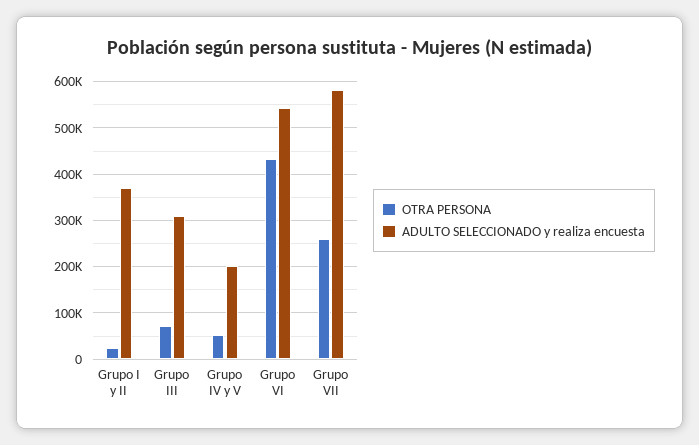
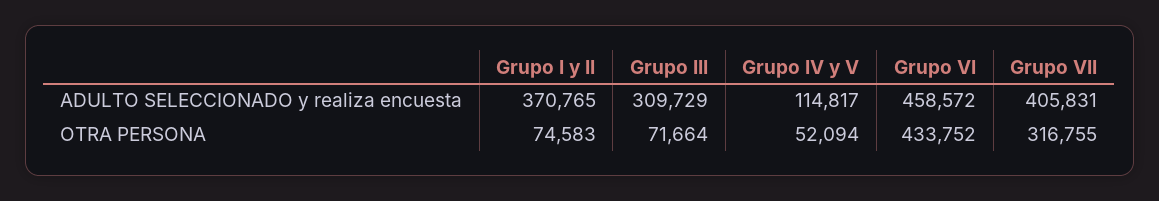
  {
    "OTRA PERSONA": {
-     "Grupo I y II": 20000,
+     "Grupo I y II": 74583,
      "Grupo III": 71664,
      "Grupo IV y V": 52094,
      "Grupo VI": 433752,
-     "Grupo VII": 260000
+     "Grupo VII": 316755
    },
    "ADULTO SELECCIONADO y realiza encuesta": {
      "Grupo I y II": 370765,
      "Grupo III": 309729,
-     "Grupo IV y V": 200000,
+     "Grupo IV y V": 114817,
-     "Grupo VI": 540000,
+     "Grupo VI": 458572,
-     "Grupo VII": 580000
+     "Grupo VII": 405831
    }
  }

